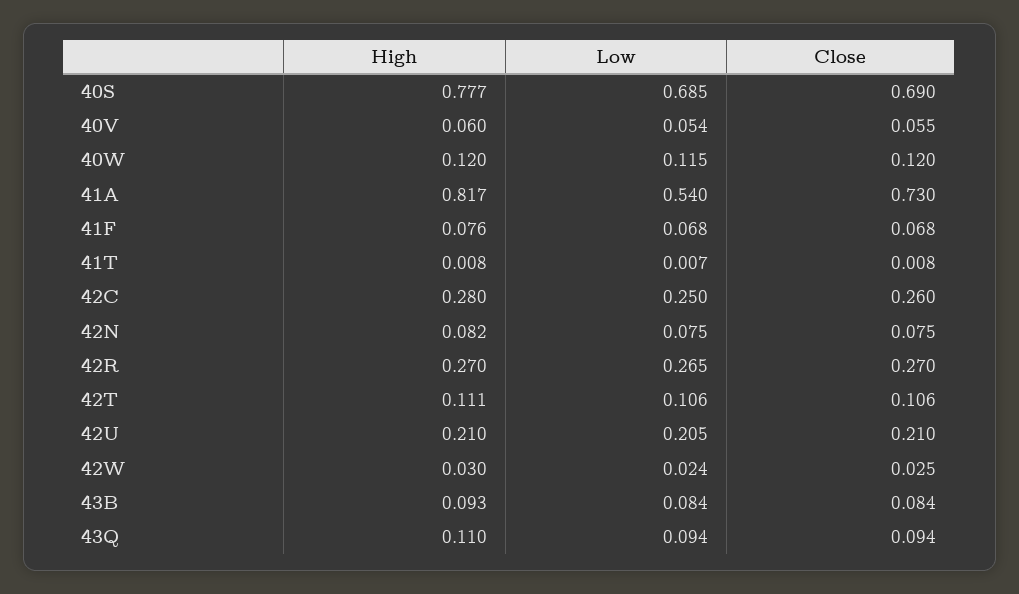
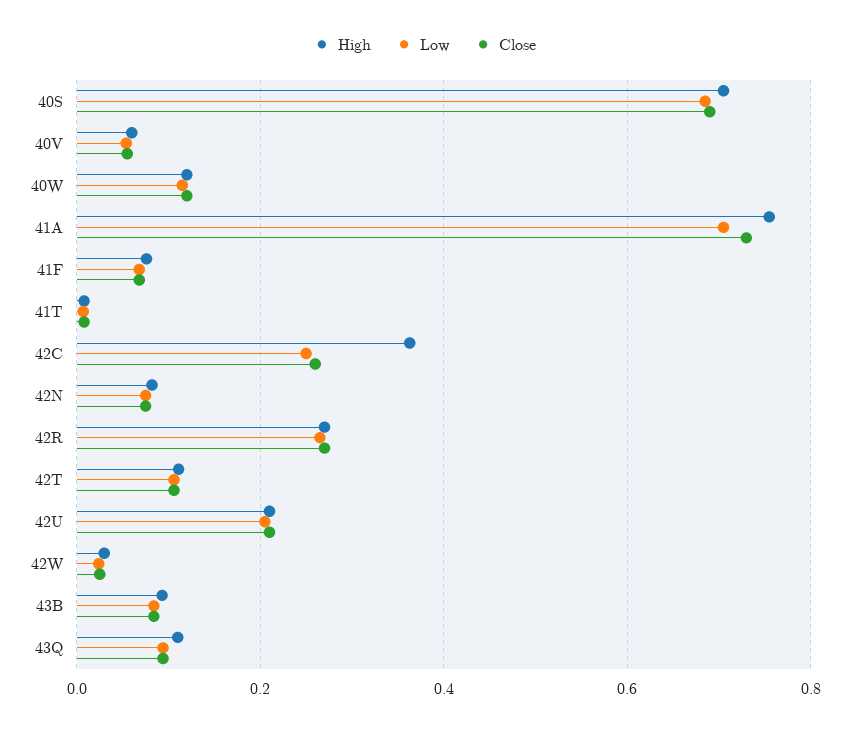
  {
    "High": {
-     "40S": 0.777,
+     "40S": 0.7,
      "40V": 0.06,
      "40W": 0.12,
-     "41A": 0.817,
+     "41A": 0.76,
      "41F": 0.076,
      "41T": 0.008,
-     "42C": 0.28,
+     "42C": 0.36,
      "42N": 0.082,
      "42R": 0.27,
      "42T": 0.111,
      "42U": 0.21,
      "42W": 0.03,
      "43B": 0.093,
      "43Q": 0.11
    },
    "Low": {
      "40S": 0.685,
      "40V": 0.054,
      "40W": 0.115,
-     "41A": 0.54,
+     "41A": 0.7,
      "41F": 0.068,
      "41T": 0.007,
      "42C": 0.25,
      "42N": 0.075,
      "42R": 0.265,
      "42T": 0.106,
      "42U": 0.205,
      "42W": 0.024,
      "43B": 0.084,
      "43Q": 0.094
    },
    "Close": {
      "40S": 0.69,
      "40V": 0.055,
      "40W": 0.12,
      "41A": 0.73,
      "41F": 0.068,
      "41T": 0.008,
      "42C": 0.26,
      "42N": 0.075,
      "42R": 0.27,
      "42T": 0.106,
      "42U": 0.21,
      "42W": 0.025,
      "43B": 0.084,
      "43Q": 0.094
    }
  }

